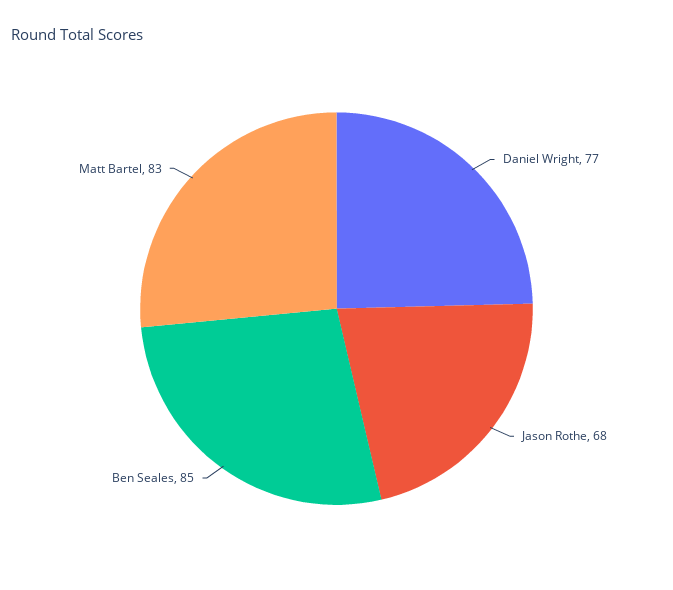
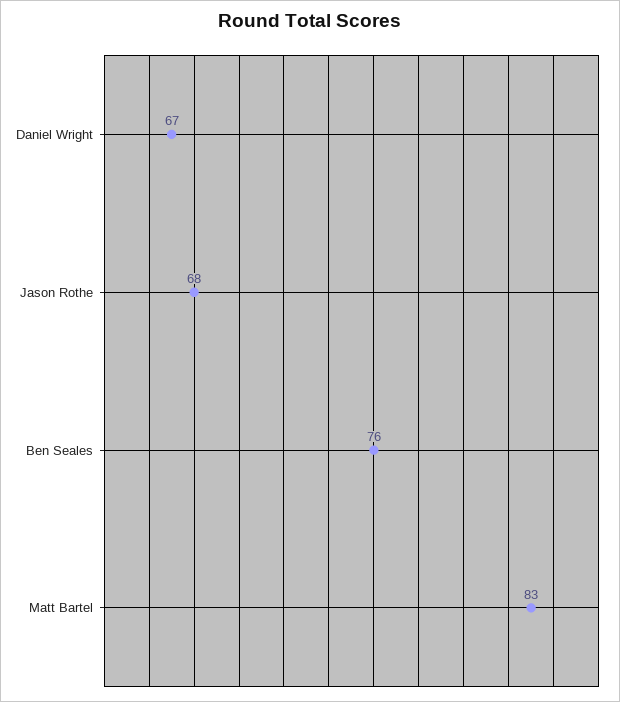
  {
-   "Daniel Wright": 77,
+   "Daniel Wright": 67,
    "Jason Rothe": 68,
-   "Ben Seales": 85,
+   "Ben Seales": 76,
    "Matt Bartel": 83
  }

